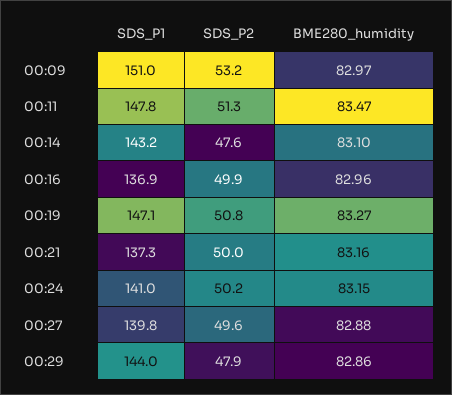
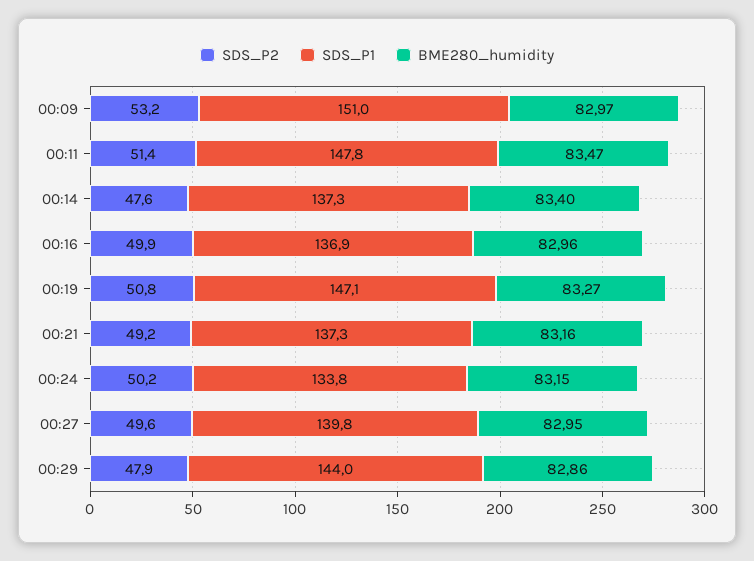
  {
    "SDS_P1": {
      "00:09": 151,
      "00:11": 147.8,
-     "00:14": 143.2,
+     "00:14": 137.3,
      "00:16": 136.9,
      "00:19": 147.1,
      "00:21": 137.3,
-     "00:24": 141,
+     "00:24": 133.8,
      "00:27": 139.8,
      "00:29": 144
    },
    "SDS_P2": {
      "00:09": 53.2,
-     "00:11": 51.3,
+     "00:11": 51.4,
      "00:14": 47.6,
      "00:16": 49.9,
      "00:19": 50.8,
-     "00:21": 50,
+     "00:21": 49.2,
      "00:24": 50.2,
      "00:27": 49.6,
      "00:29": 47.9
    },
    "BME280_humidity": {
      "00:09": 82.97,
      "00:11": 83.47,
-     "00:14": 83.1,
+     "00:14": 83.4,
      "00:16": 82.96,
      "00:19": 83.27,
      "00:21": 83.16,
      "00:24": 83.15,
-     "00:27": 82.88,
+     "00:27": 82.95,
      "00:29": 82.86
    }
  }

